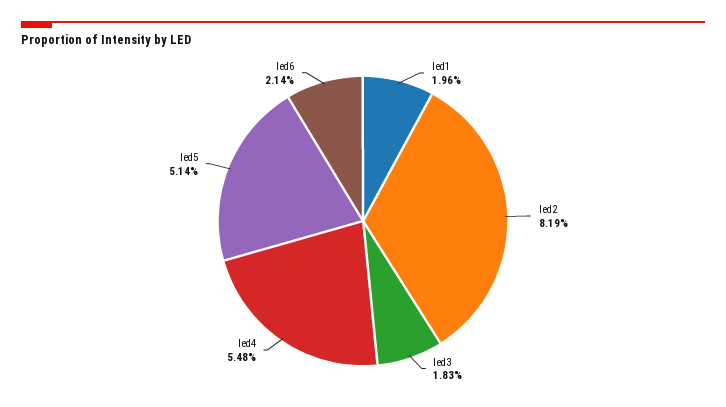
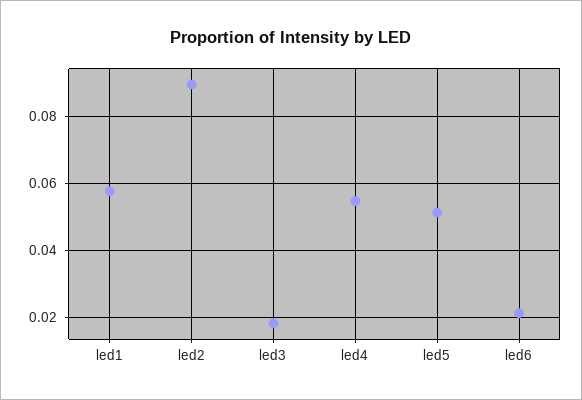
  {
-   "led1": 0.0196,
+   "led1": 0.058,
-   "led2": 0.0819,
+   "led2": 0.09,
    "led3": 0.0183,
    "led4": 0.0548,
    "led5": 0.0514,
    "led6": 0.0214
  }

